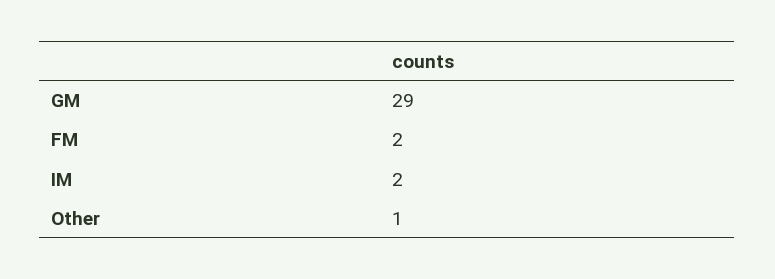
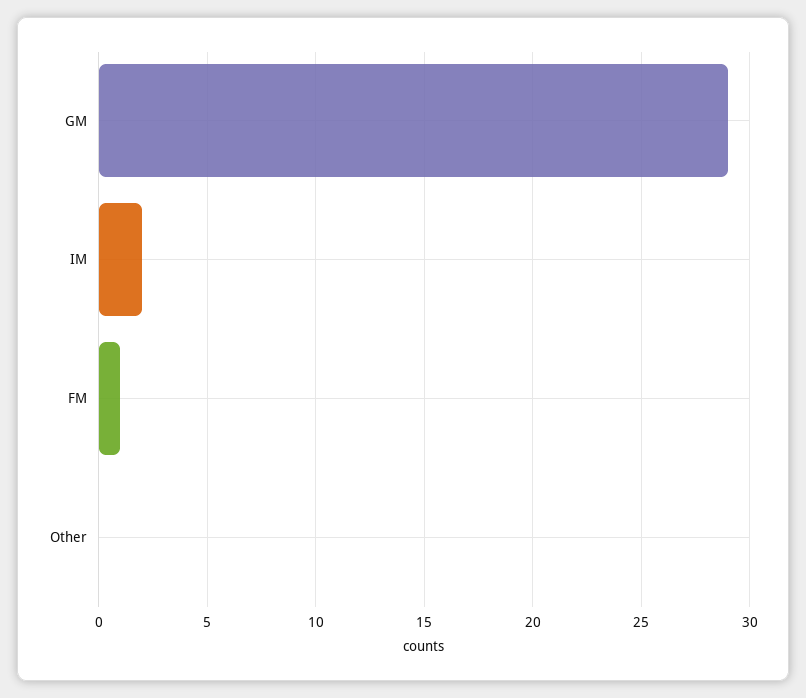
  {
    "GM": 29,
-   "FM": 2,
+   "FM": 1,
    "IM": 2,
-   "Other": 1
+   "Other": 0
  }

